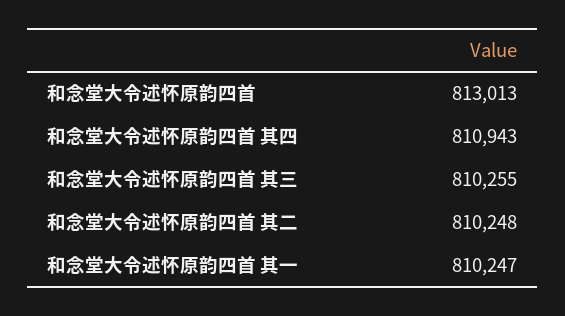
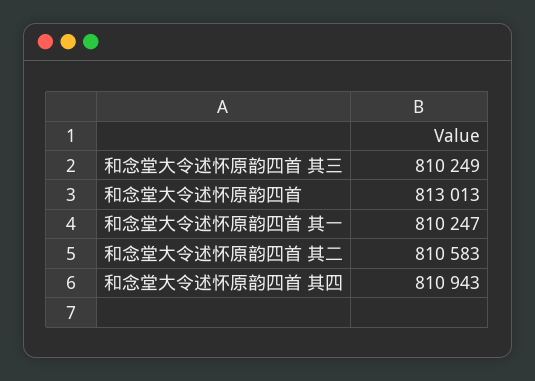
  {
    "和念堂大令述怀原韵四首": 813013,
    "和念堂大令述怀原韵四首 其四": 810943,
-   "和念堂大令述怀原韵四首 其三": 810255,
+   "和念堂大令述怀原韵四首 其三": 810249,
-   "和念堂大令述怀原韵四首 其二": 810248,
+   "和念堂大令述怀原韵四首 其二": 810583,
    "和念堂大令述怀原韵四首 其一": 810247
  }

